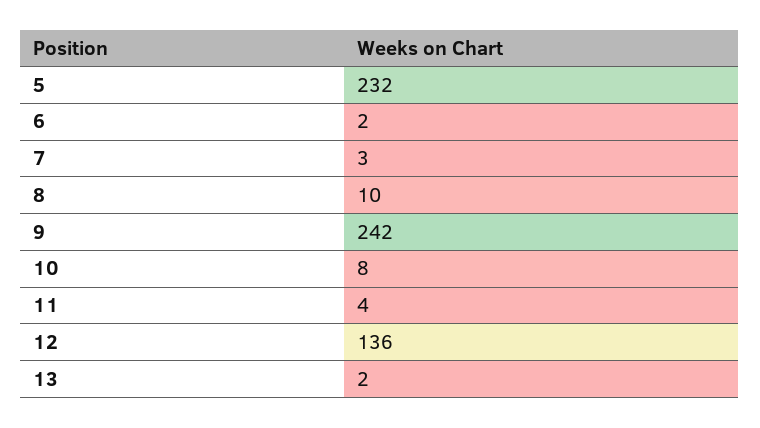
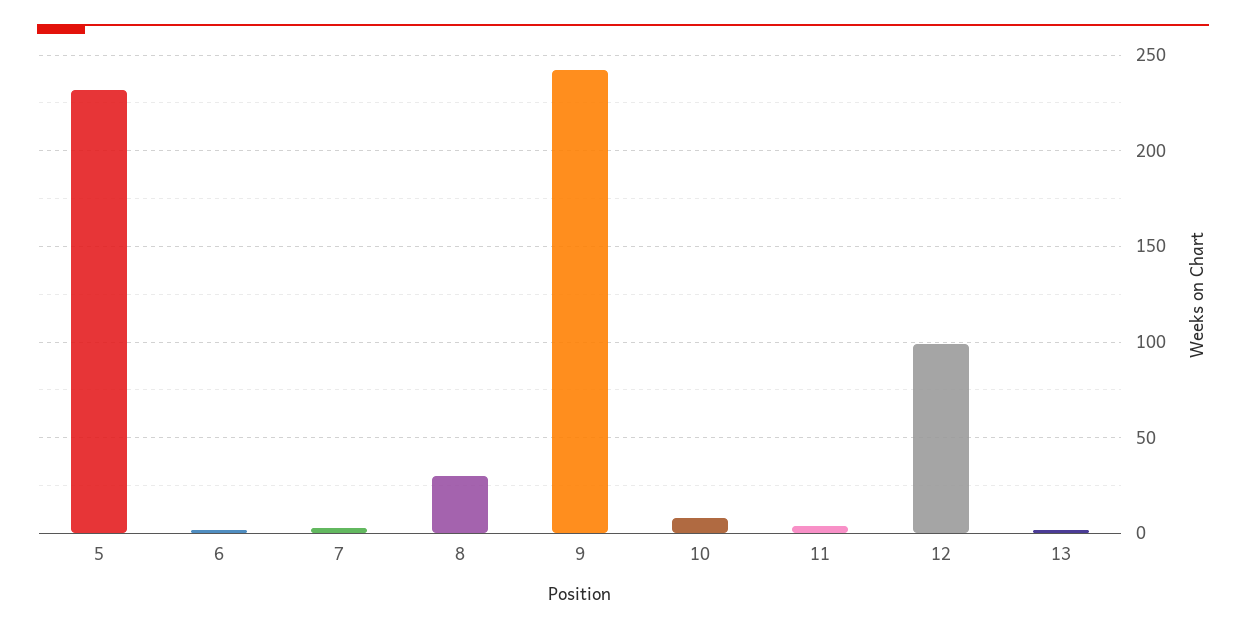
  {
    "5": 232,
    "6": 2,
    "7": 3,
-   "8": 10,
+   "8": 30,
    "9": 242,
    "10": 8,
    "11": 4,
-   "12": 136,
+   "12": 100,
    "13": 2
  }

